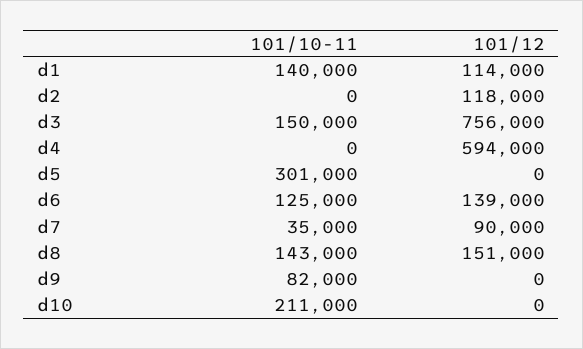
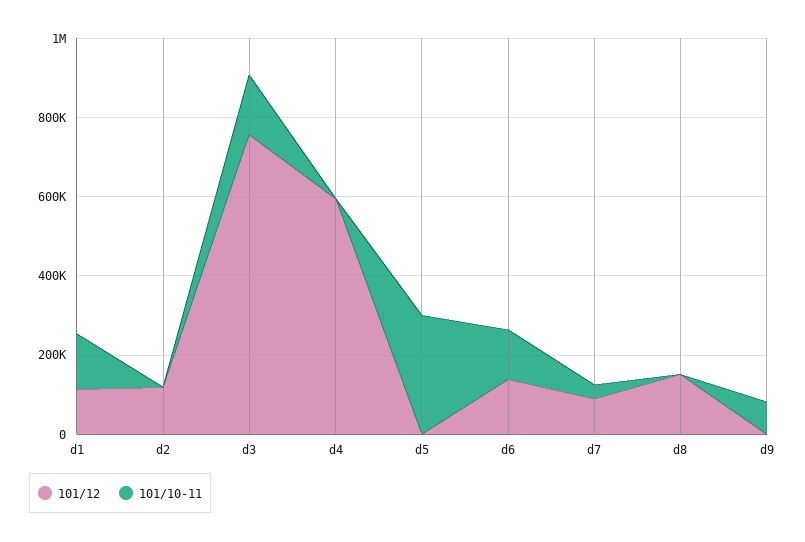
  {
    "101/10-11": {
      "d1": 140000,
      "d2": 0,
      "d3": 150000,
      "d4": 0,
      "d5": 301000,
      "d6": 125000,
      "d7": 35000,
-     "d8": 143000,
+     "d8": 0,
-     "d9": 82000,
+     "d9": 82000
-     "d10": 211000
    },
    "101/12": {
      "d1": 114000,
      "d2": 118000,
      "d3": 756000,
      "d4": 594000,
      "d5": 0,
      "d6": 139000,
      "d7": 90000,
      "d8": 151000,
-     "d9": 0,
+     "d9": 0
-     "d10": 0
    }
  }

